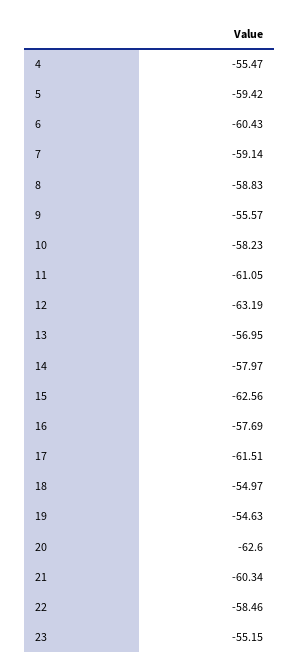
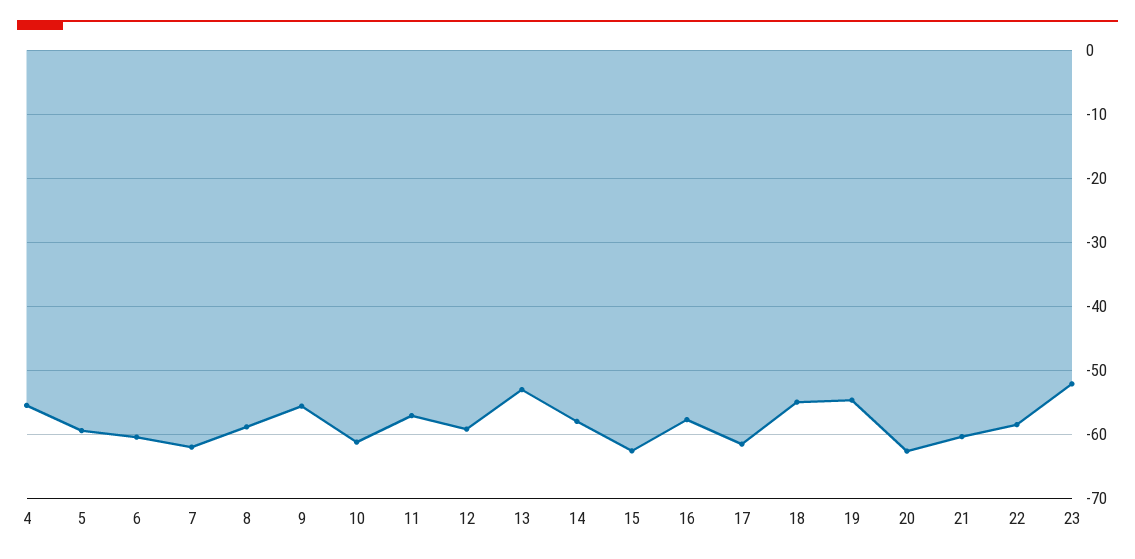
  {
    "4": -55.47,
    "5": -59.42,
    "6": -60.43,
-   "7": -59.14,
+   "7": -62,
    "8": -58.83,
    "9": -55.57,
-   "10": -58.23,
+   "10": -61,
-   "11": -61.05,
+   "11": -57,
-   "12": -63.19,
+   "12": -59,
-   "13": -56.95,
+   "13": -53,
    "14": -57.97,
    "15": -62.56,
    "16": -57.69,
    "17": -61.51,
    "18": -54.97,
    "19": -54.63,
    "20": -62.6,
    "21": -60.34,
    "22": -58.46,
-   "23": -55.15
+   "23": -52
  }

